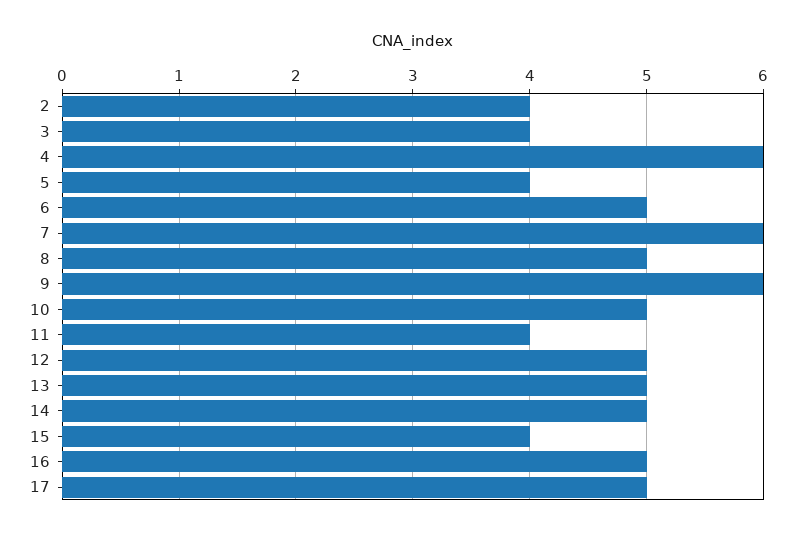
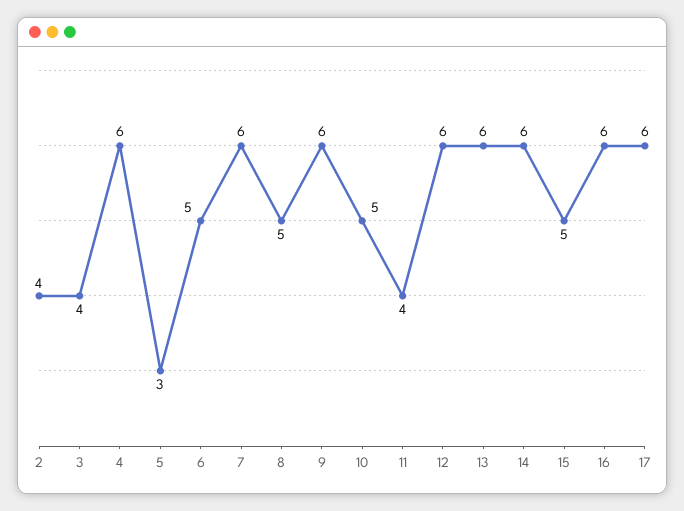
  {
    "2": 4,
    "3": 4,
    "4": 6,
-   "5": 4,
+   "5": 3,
    "6": 5,
    "7": 6,
    "8": 5,
    "9": 6,
    "10": 5,
    "11": 4,
-   "12": 5,
+   "12": 6,
-   "13": 5,
+   "13": 6,
-   "14": 5,
+   "14": 6,
-   "15": 4,
+   "15": 5,
-   "16": 5,
+   "16": 6,
-   "17": 5
+   "17": 6
  }

